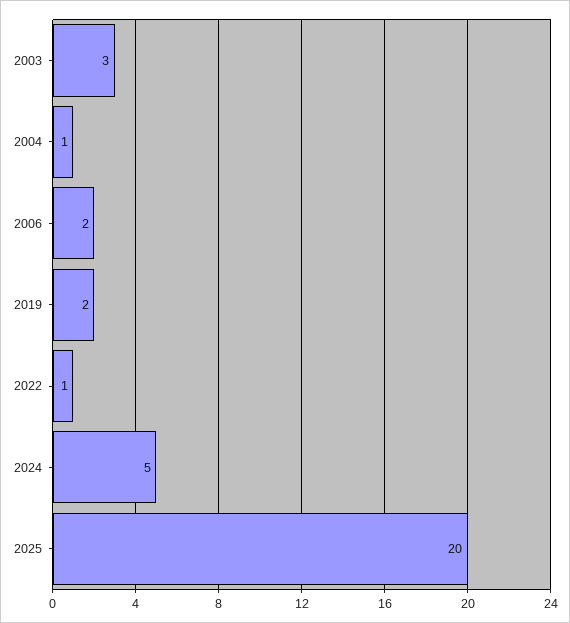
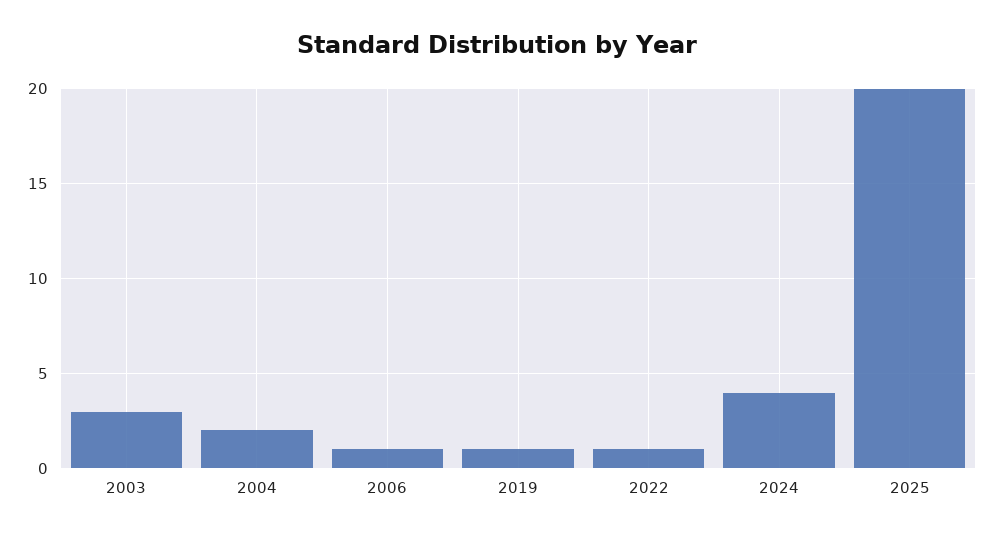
  {
    "2003": 3,
-   "2004": 1,
+   "2004": 2,
-   "2006": 2,
+   "2006": 1,
-   "2019": 2,
+   "2019": 1,
    "2022": 1,
-   "2024": 5,
+   "2024": 4,
    "2025": 20
  }

